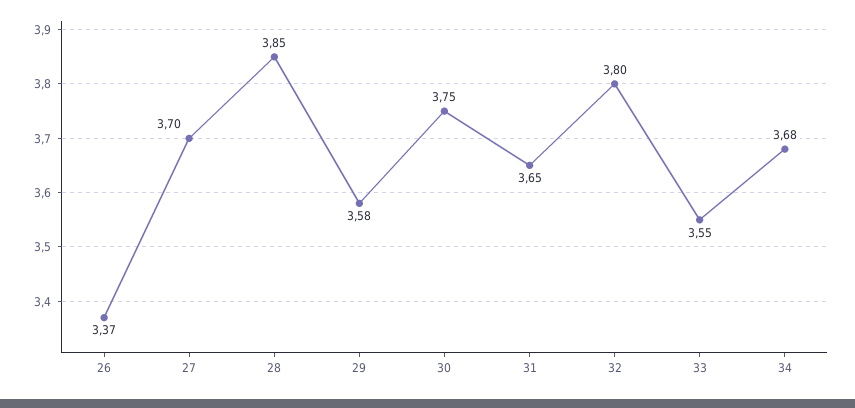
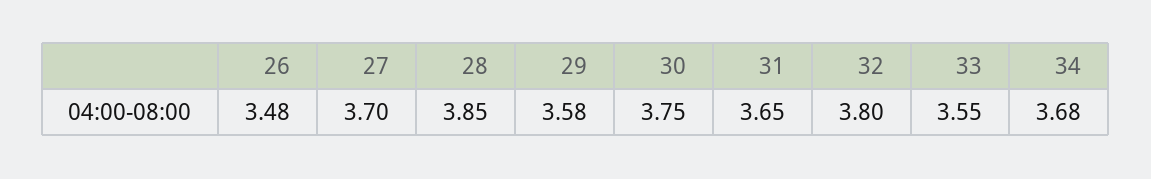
  {
-   "26": 3.37,
+   "26": 3.48,
    "27": 3.7,
    "28": 3.85,
    "29": 3.58,
    "30": 3.75,
    "31": 3.65,
    "32": 3.8,
    "33": 3.55,
    "34": 3.68
  }

